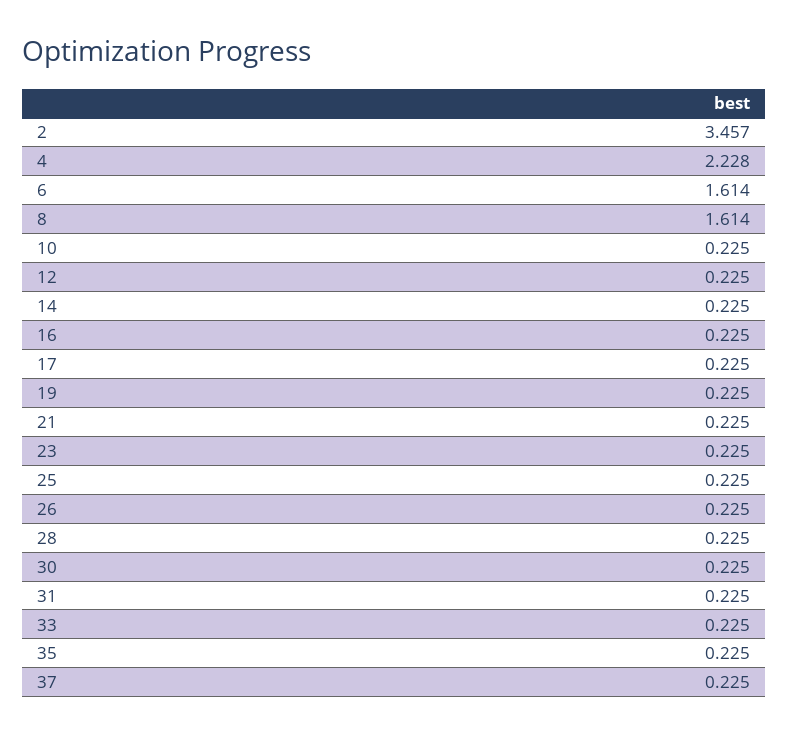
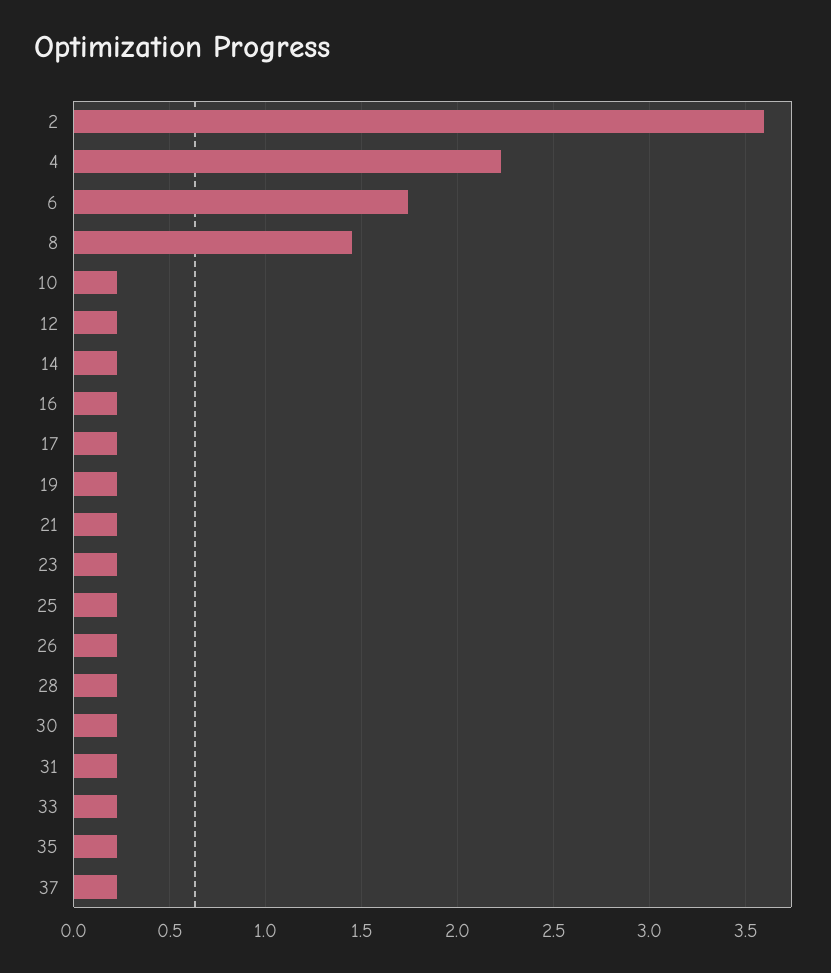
  {
-   "2": 3.457,
+   "2": 3.6,
    "4": 2.228,
-   "6": 1.614,
+   "6": 1.75,
-   "8": 1.614,
+   "8": 1.45,
    "10": 0.225,
    "12": 0.225,
    "14": 0.225,
    "16": 0.225,
    "17": 0.225,
    "19": 0.225,
    "21": 0.225,
    "23": 0.225,
    "25": 0.225,
    "26": 0.225,
    "28": 0.225,
    "30": 0.225,
    "31": 0.225,
    "33": 0.225,
    "35": 0.225,
    "37": 0.225
  }

